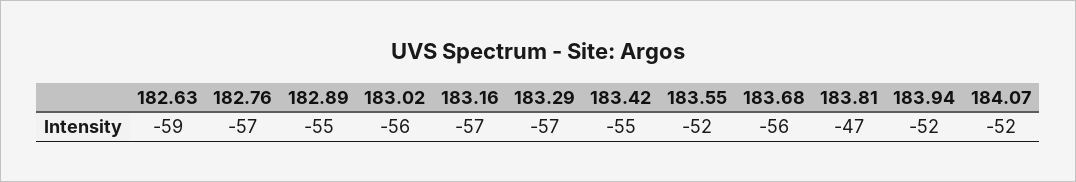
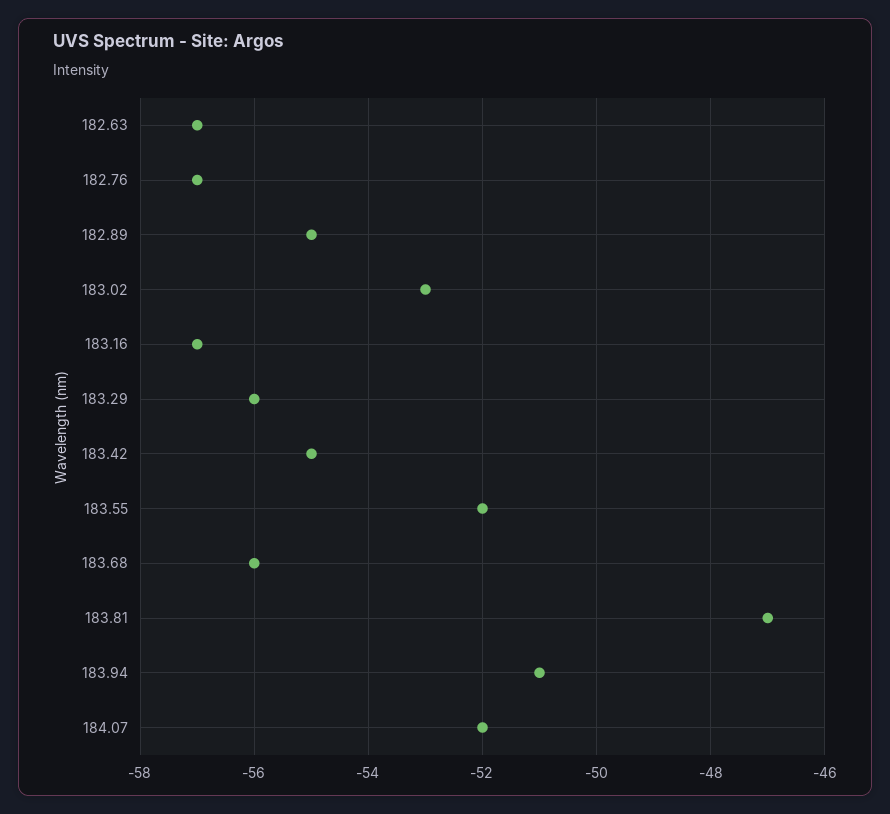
  {
-   "182.63": -59,
+   "182.63": -57,
    "182.76": -57,
    "182.89": -55,
-   "183.02": -56,
+   "183.02": -53,
    "183.16": -57,
-   "183.29": -57,
+   "183.29": -56,
    "183.42": -55,
    "183.55": -52,
    "183.68": -56,
    "183.81": -47,
-   "183.94": -52,
+   "183.94": -51,
    "184.07": -52
  }

